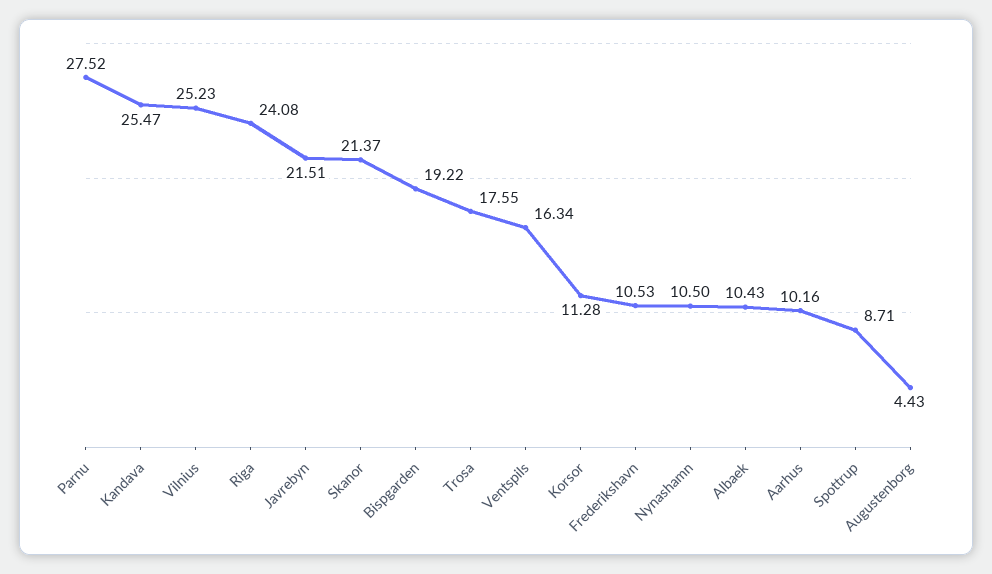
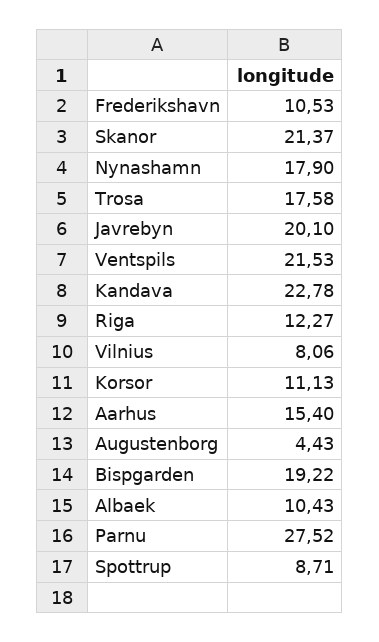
  {
    "Parnu": 27.52,
-   "Kandava": 25.47,
+   "Kandava": 22.78,
-   "Vilnius": 25.23,
+   "Vilnius": 8.06,
-   "Riga": 24.08,
+   "Riga": 12.27,
-   "Javrebyn": 21.51,
+   "Javrebyn": 20.1,
    "Skanor": 21.37,
    "Bispgarden": 19.22,
-   "Trosa": 17.55,
+   "Trosa": 17.58,
-   "Ventspils": 16.34,
+   "Ventspils": 21.53,
-   "Korsor": 11.28,
+   "Korsor": 11.13,
    "Frederikshavn": 10.53,
-   "Nynashamn": 10.5,
+   "Nynashamn": 17.9,
    "Albaek": 10.43,
-   "Aarhus": 10.16,
+   "Aarhus": 15.4,
    "Spottrup": 8.71,
    "Augustenborg": 4.43
  }

